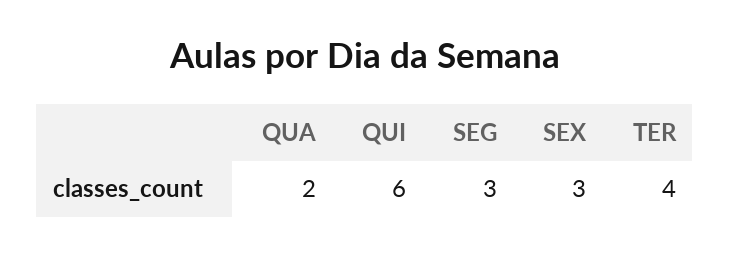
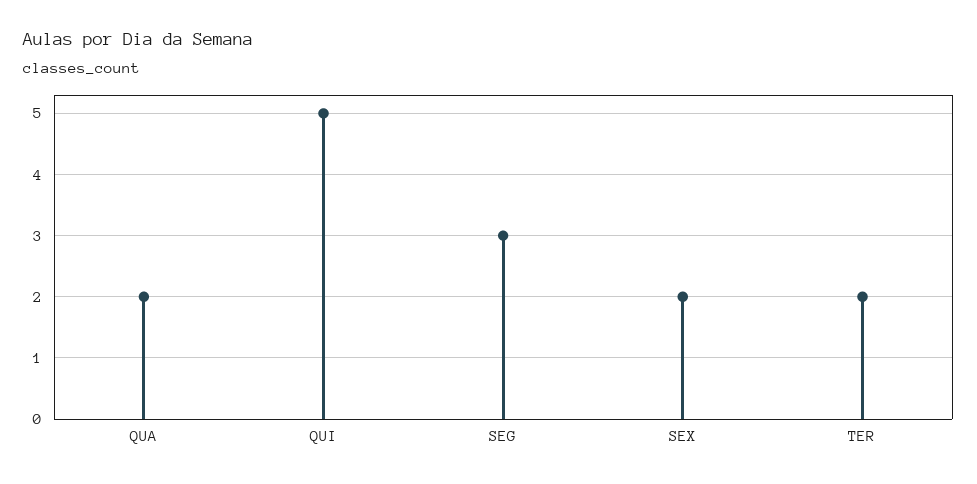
  {
    "QUA": 2,
-   "QUI": 6,
+   "QUI": 5,
    "SEG": 3,
-   "SEX": 3,
+   "SEX": 2,
-   "TER": 4
+   "TER": 2
  }

